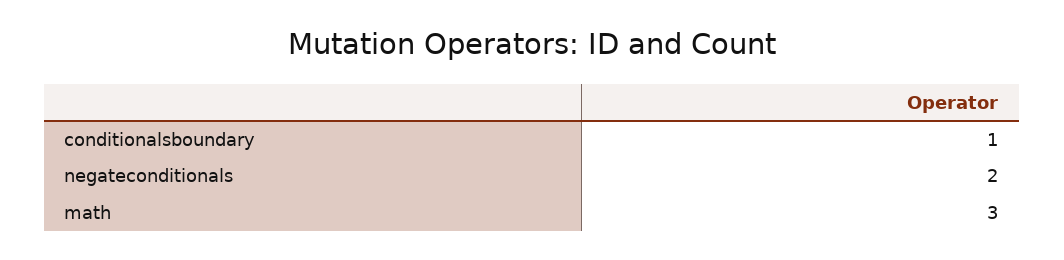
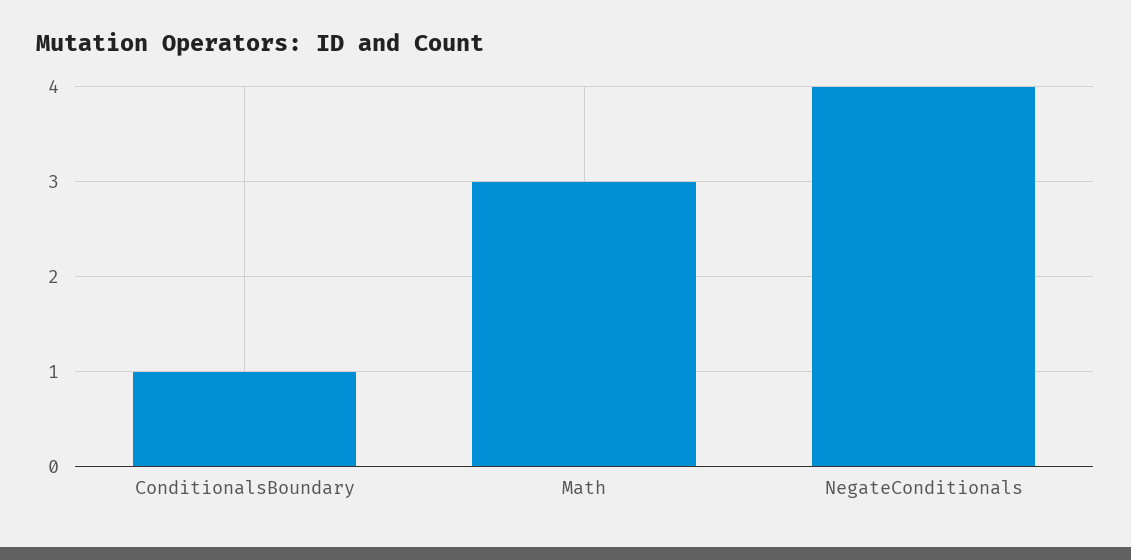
  {
    "conditionalsboundary": 1,
-   "negateconditionals": 2,
+   "negateconditionals": 4,
    "math": 3
  }

